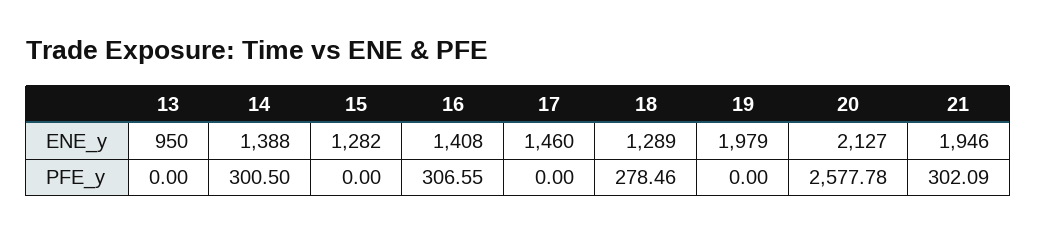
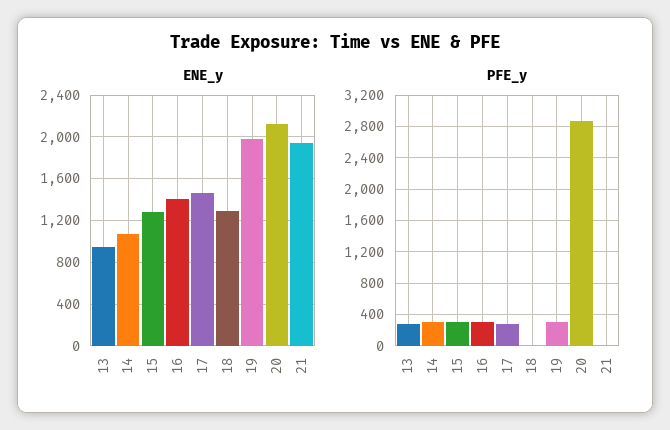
  {
    "ENE_y": {
      "13": 950,
-     "14": 1388,
+     "14": 1100,
      "15": 1282,
      "16": 1408,
      "17": 1460,
      "18": 1289,
      "19": 1979,
      "20": 2127,
      "21": 1946
    },
    "PFE_y": {
-     "13": 0,
+     "13": 300,
      "14": 300.5,
-     "15": 0,
+     "15": 300,
      "16": 306.55,
-     "17": 0,
+     "17": 300,
-     "18": 278.46,
+     "18": 0,
-     "19": 0,
+     "19": 300,
-     "20": 2577.78,
+     "20": 2900,
-     "21": 302.09
+     "21": 0
    }
  }

